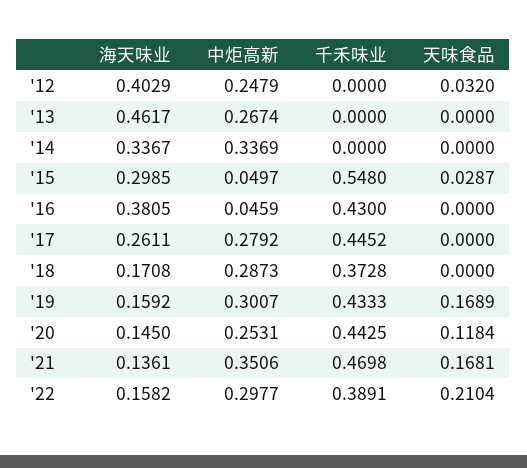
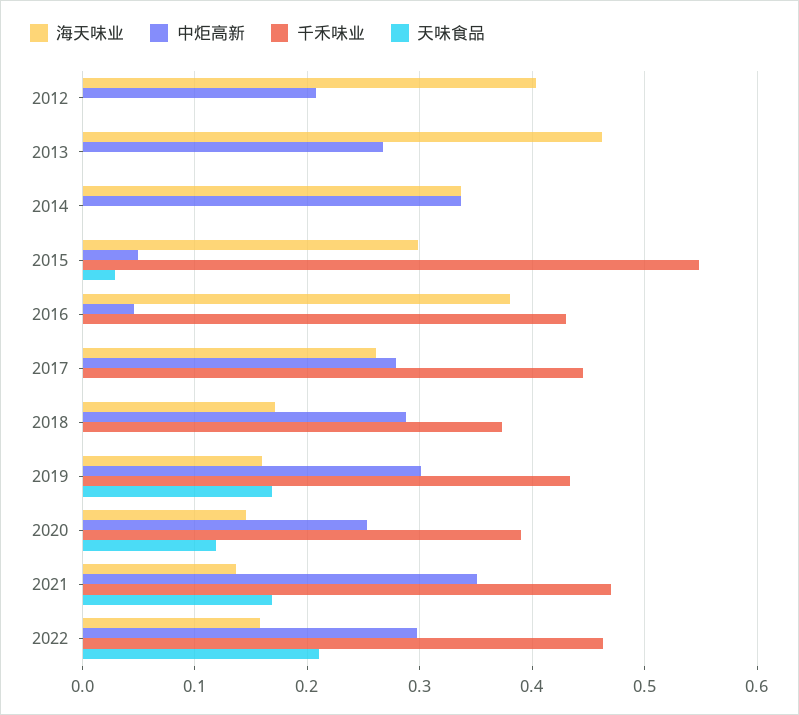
  {
    "海天味业": {
      "'12": 0.4029,
      "'13": 0.4617,
      "'14": 0.3367,
      "'15": 0.2985,
      "'16": 0.3805,
      "'17": 0.2611,
      "'18": 0.1708,
      "'19": 0.1592,
      "'20": 0.145,
      "'21": 0.1361,
      "'22": 0.1582
    },
    "中炬高新": {
-     "'12": 0.2479,
+     "'12": 0.21,
      "'13": 0.2674,
      "'14": 0.3369,
      "'15": 0.0497,
      "'16": 0.0459,
      "'17": 0.2792,
      "'18": 0.2873,
      "'19": 0.3007,
      "'20": 0.2531,
      "'21": 0.3506,
      "'22": 0.2977
    },
    "千禾味业": {
      "'12": 0,
      "'13": 0,
      "'14": 0,
      "'15": 0.548,
      "'16": 0.43,
      "'17": 0.4452,
      "'18": 0.3728,
      "'19": 0.4333,
-     "'20": 0.4425,
+     "'20": 0.39,
      "'21": 0.4698,
-     "'22": 0.3891
+     "'22": 0.46
    },
    "天味食品": {
-     "'12": 0.032,
+     "'12": 0,
      "'13": 0,
      "'14": 0,
      "'15": 0.0287,
      "'16": 0,
      "'17": 0,
      "'18": 0,
      "'19": 0.1689,
      "'20": 0.1184,
      "'21": 0.1681,
      "'22": 0.2104
    }
  }

